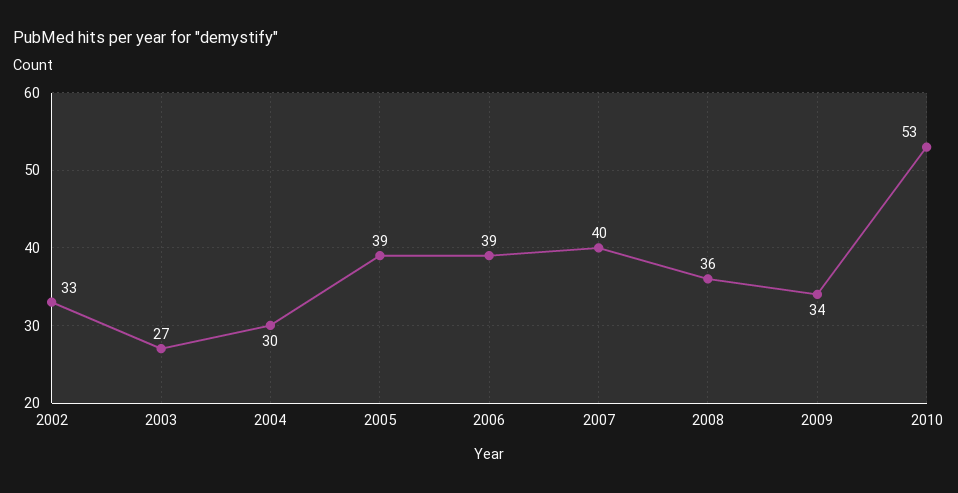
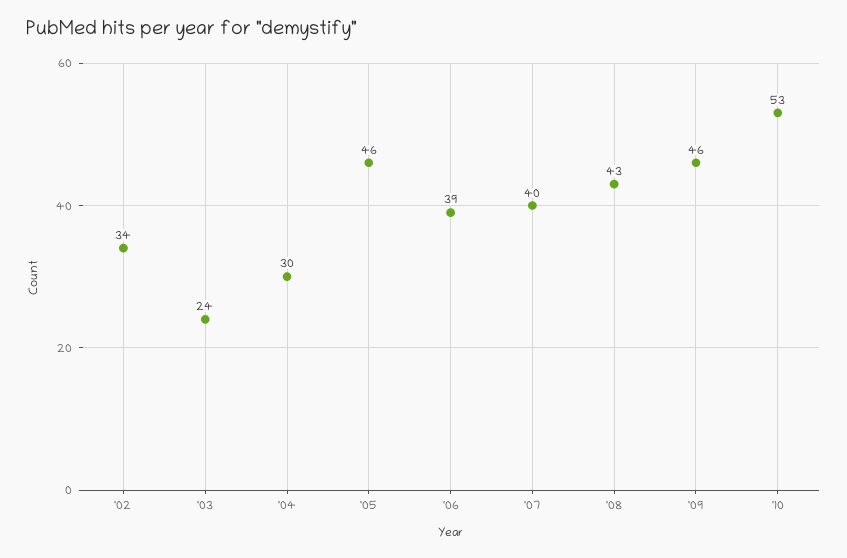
  {
-   "2002": 33,
+   "2002": 34,
-   "2003": 27,
+   "2003": 24,
    "2004": 30,
-   "2005": 39,
+   "2005": 46,
    "2006": 39,
    "2007": 40,
-   "2008": 36,
+   "2008": 43,
-   "2009": 34,
+   "2009": 46,
    "2010": 53
  }

